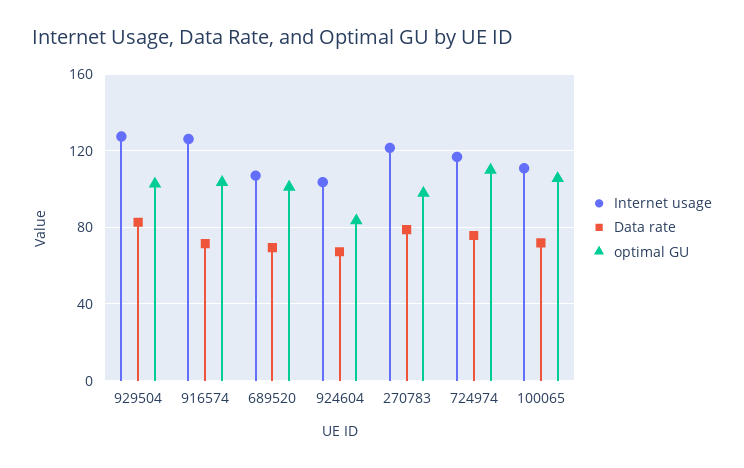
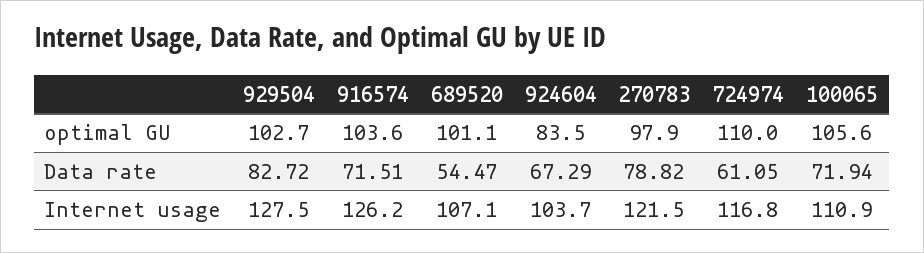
  {
    "Internet usage": {
      "929504": 127.5,
      "916574": 126.2,
      "689520": 107.1,
      "924604": 103.7,
      "270783": 121.5,
      "724974": 116.8,
      "100065": 110.9
    },
    "Data rate": {
      "929504": 82.72,
      "916574": 71.51,
-     "689520": 70,
+     "689520": 54.47,
      "924604": 67.29,
      "270783": 78.82,
-     "724974": 75,
+     "724974": 61.05,
      "100065": 71.94
    },
    "optimal GU": {
      "929504": 102.7,
      "916574": 103.6,
      "689520": 101.1,
      "924604": 83.5,
      "270783": 97.9,
      "724974": 110,
      "100065": 105.6
    }
  }

